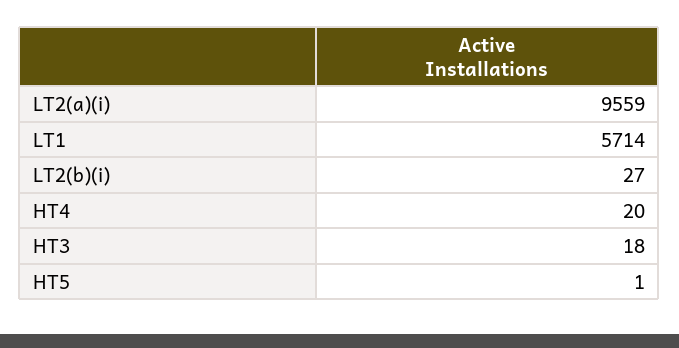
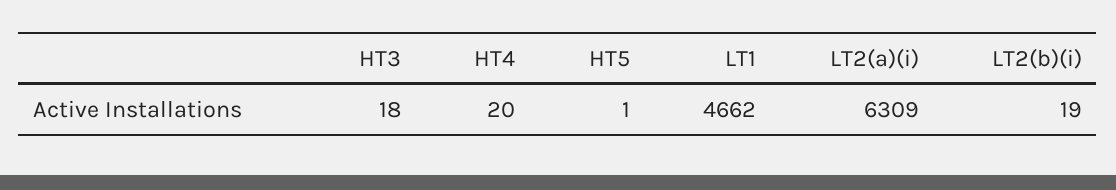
  {
-   "LT2(a)(i)": 9559,
+   "LT2(a)(i)": 6309,
-   "LT1": 5714,
+   "LT1": 4662,
-   "LT2(b)(i)": 27,
+   "LT2(b)(i)": 19,
    "HT4": 20,
    "HT3": 18,
    "HT5": 1
  }

